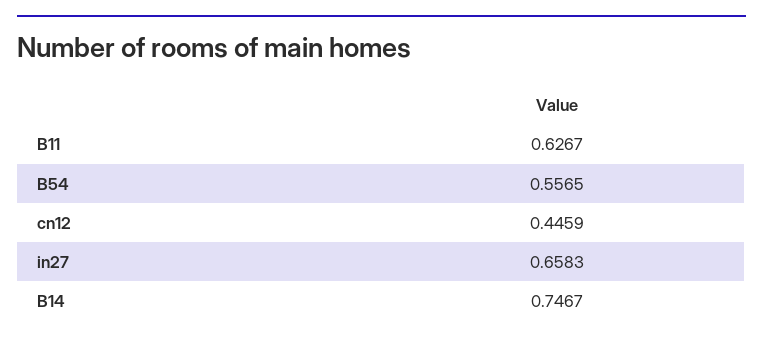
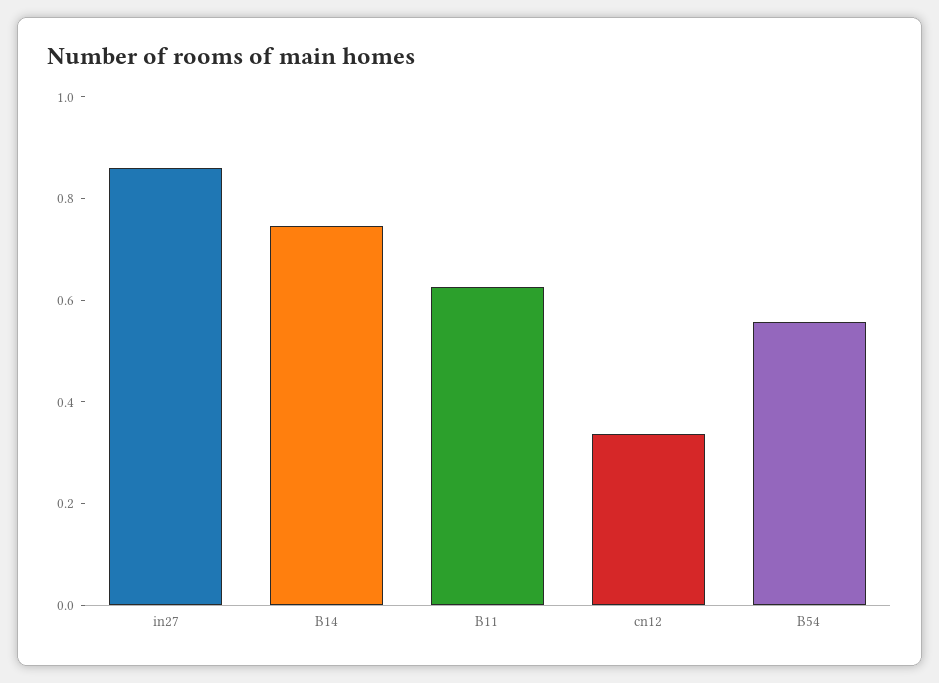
  {
    "B11": 0.6267,
    "B54": 0.5565,
-   "cn12": 0.4459,
+   "cn12": 0.35,
-   "in27": 0.6583,
+   "in27": 0.85,
    "B14": 0.7467
  }

